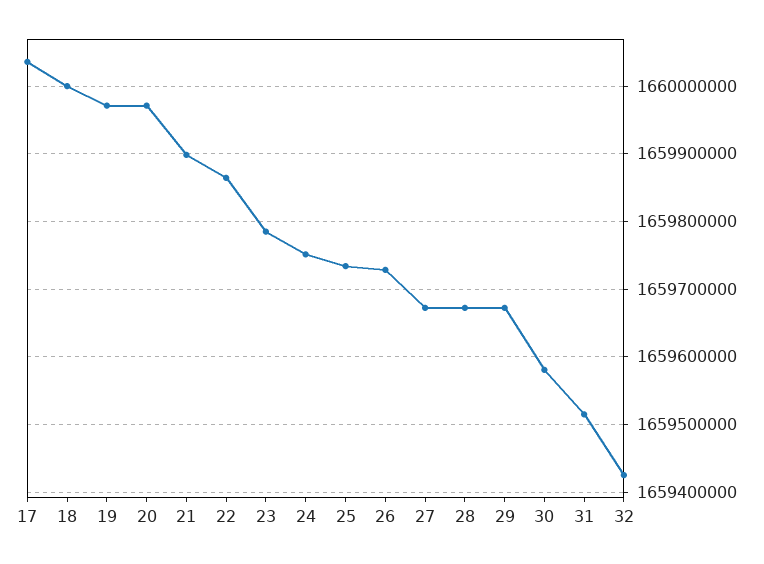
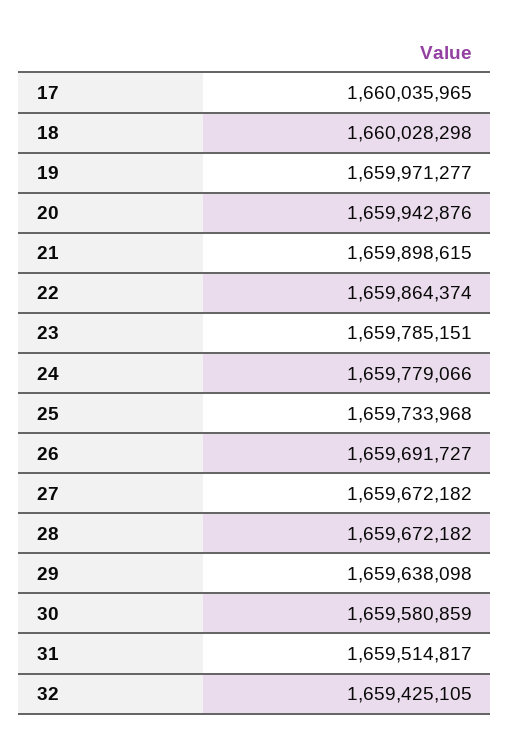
  {
    "17": 1660035965,
-   "18": 1660000000,
+   "18": 1660028298,
    "19": 1659971277,
-   "20": 1659970000,
+   "20": 1659942876,
    "21": 1659898615,
    "22": 1659864374,
    "23": 1659785151,
-   "24": 1659750000,
+   "24": 1659779066,
    "25": 1659733968,
-   "26": 1659730000,
+   "26": 1659691727,
    "27": 1659672182,
    "28": 1659672182,
-   "29": 1659670000,
+   "29": 1659638098,
    "30": 1659580859,
    "31": 1659514817,
    "32": 1659425105
  }

